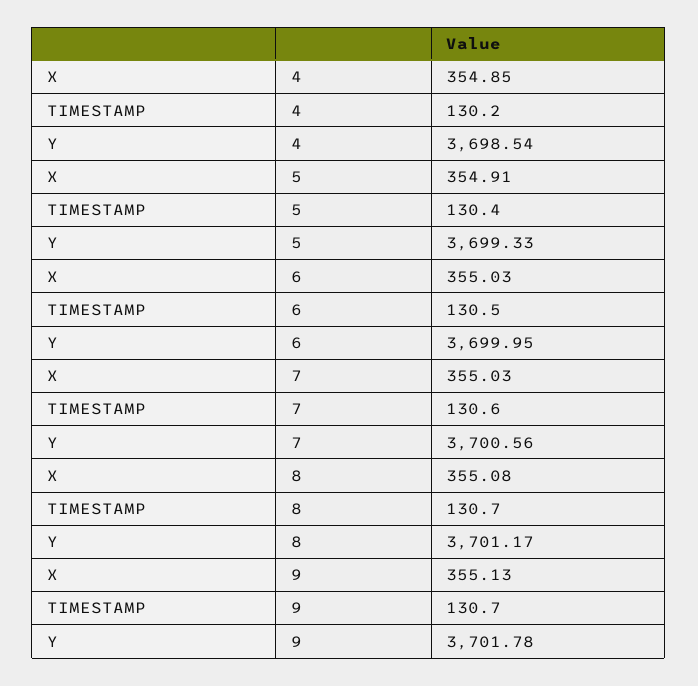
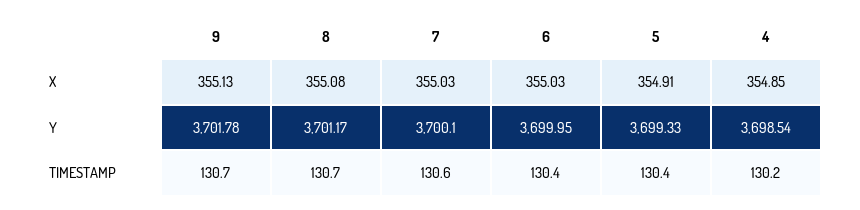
  {
    "X": {
      "4": 354.85,
      "5": 354.91,
      "6": 355.03,
      "7": 355.03,
      "8": 355.08,
      "9": 355.13
    },
    "TIMESTAMP": {
      "4": 130.2,
      "5": 130.4,
-     "6": 130.5,
+     "6": 130.4,
      "7": 130.6,
      "8": 130.7,
      "9": 130.7
    },
    "Y": {
      "4": 3698.54,
      "5": 3699.33,
      "6": 3699.95,
-     "7": 3700.56,
+     "7": 3700.1,
      "8": 3701.17,
      "9": 3701.78
    }
  }

